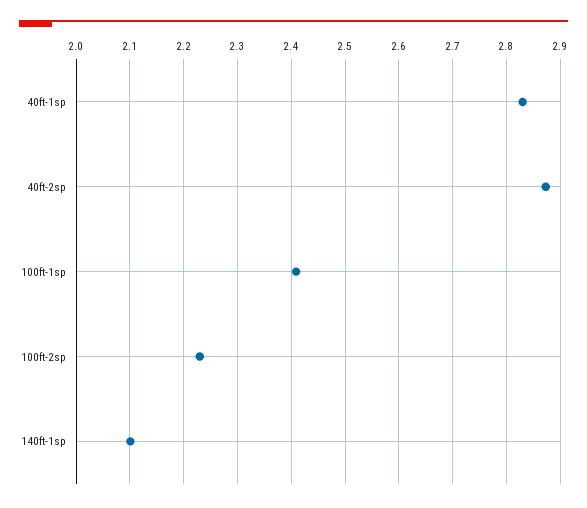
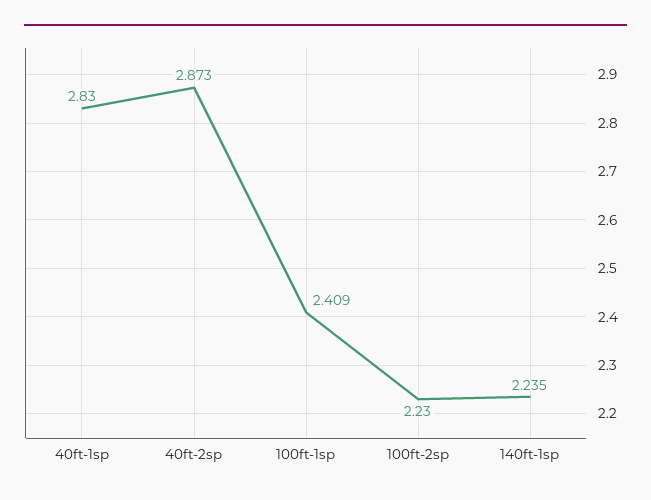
  {
    "40ft-1sp": 2.83,
    "40ft-2sp": 2.873,
    "100ft-1sp": 2.409,
    "100ft-2sp": 2.23,
-   "140ft-1sp": 2.1
+   "140ft-1sp": 2.235
  }

